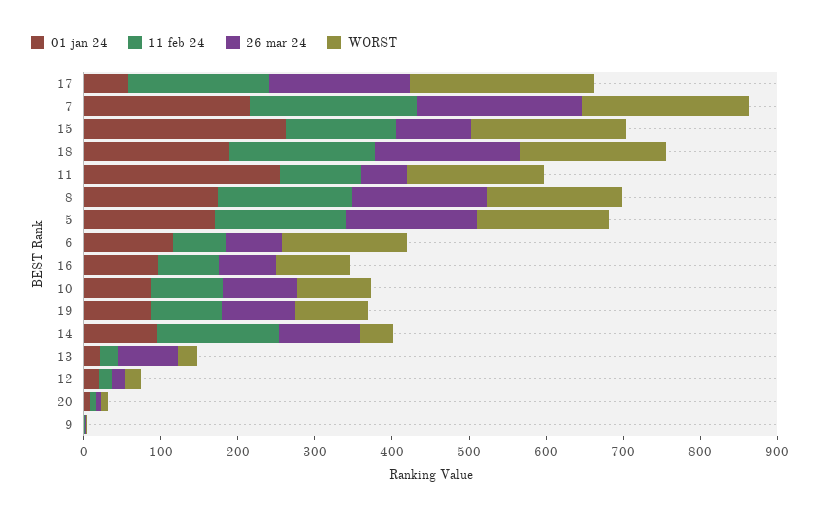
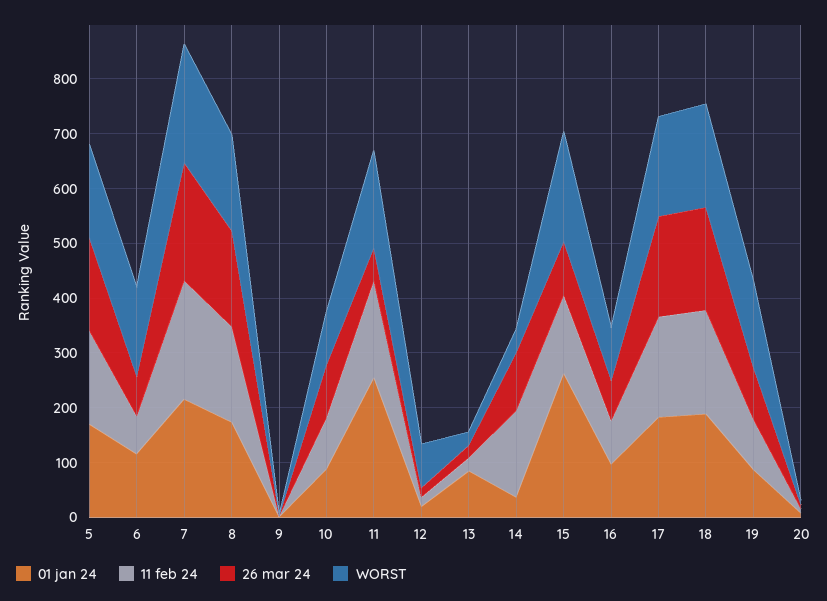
  {
    "01 jan 24": {
-     "17": 60,
+     "17": 180,
      "7": 220,
      "15": 260,
      "18": 180,
      "11": 260,
      "8": 180,
      "5": 180,
      "6": 120,
      "16": 100,
      "10": 80,
      "19": 80,
-     "14": 100,
+     "14": 40,
-     "13": 20,
+     "13": 80,
      "12": 20,
      "20": 0,
      "9": 0
    },
    "11 feb 24": {
      "17": 180,
      "7": 220,
      "15": 140,
      "18": 180,
-     "11": 100,
+     "11": 180,
      "8": 180,
      "5": 180,
      "6": 60,
      "16": 80,
      "10": 100,
      "19": 100,
      "14": 160,
      "13": 20,
      "12": 20,
      "20": 0,
      "9": 0
    },
    "26 mar 24": {
      "17": 180,
      "7": 220,
      "15": 100,
      "18": 180,
      "11": 60,
      "8": 180,
      "5": 160,
      "6": 80,
      "16": 80,
      "10": 100,
      "19": 100,
      "14": 100,
-     "13": 80,
+     "13": 20,
      "12": 20,
      "20": 0,
      "9": 0
    },
    "WORST": {
-     "17": 240,
+     "17": 180,
      "7": 220,
      "15": 200,
      "18": 180,
      "11": 180,
      "8": 180,
      "5": 180,
      "6": 160,
      "16": 100,
      "10": 100,
-     "19": 100,
+     "19": 160,
      "14": 40,
      "13": 20,
-     "12": 20,
+     "12": 80,
      "20": 0,
      "9": 0
    }
  }

